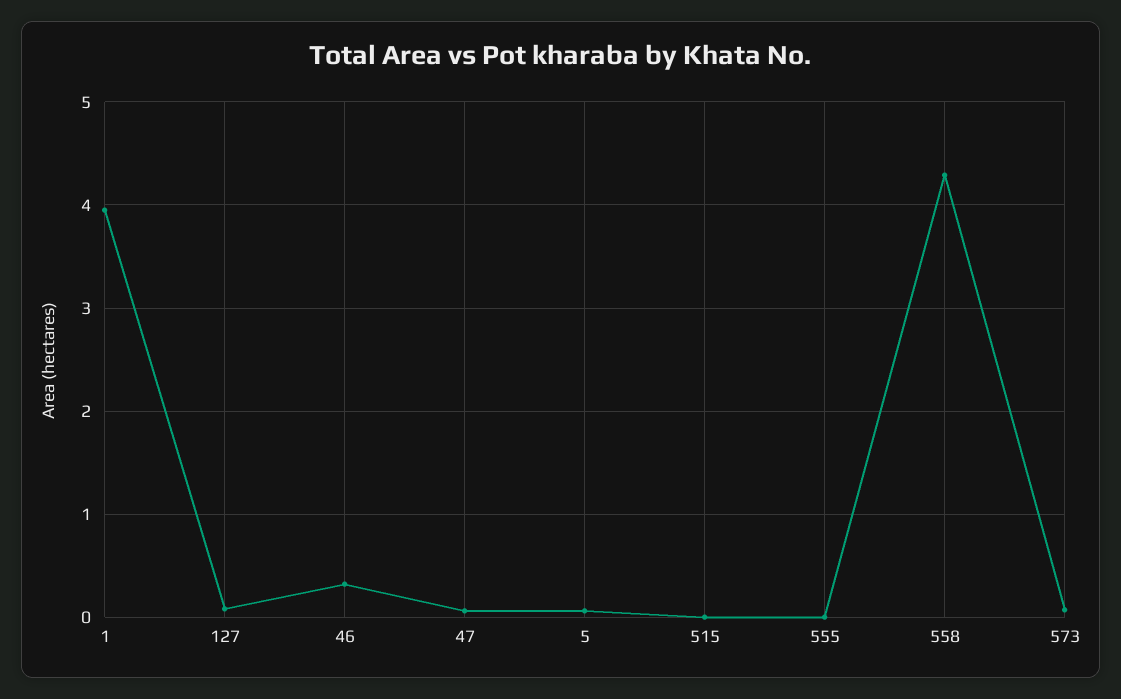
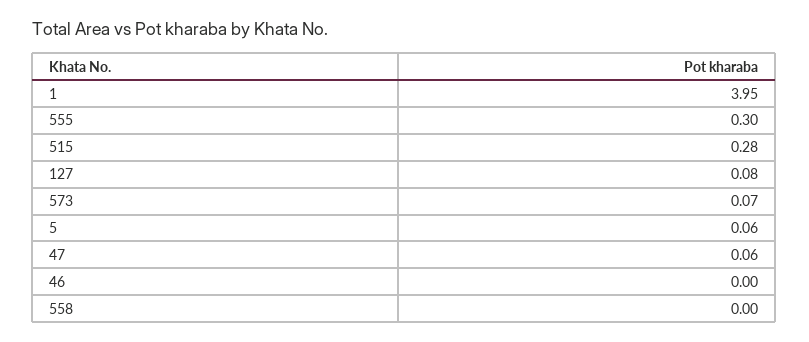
  {
    "1": 3.95,
    "127": 0.08,
-   "46": 0.3,
+   "46": 0,
    "47": 0.06,
    "5": 0.06,
-   "515": 0,
+   "515": 0.28,
-   "555": 0,
+   "555": 0.3,
-   "558": 4.3,
+   "558": 0,
    "573": 0.07
  }

